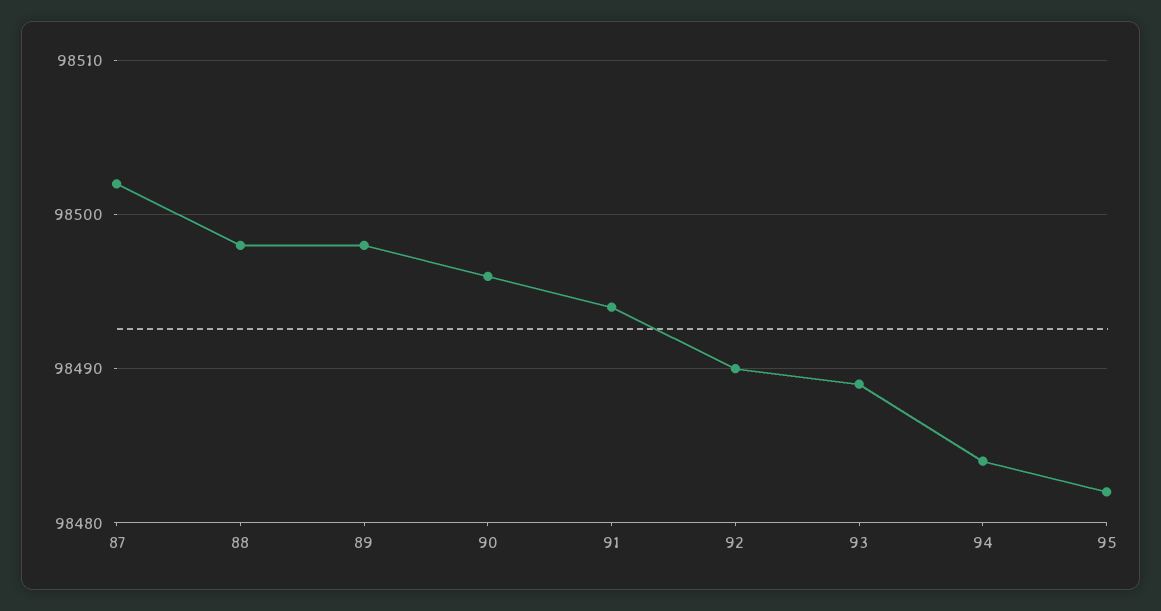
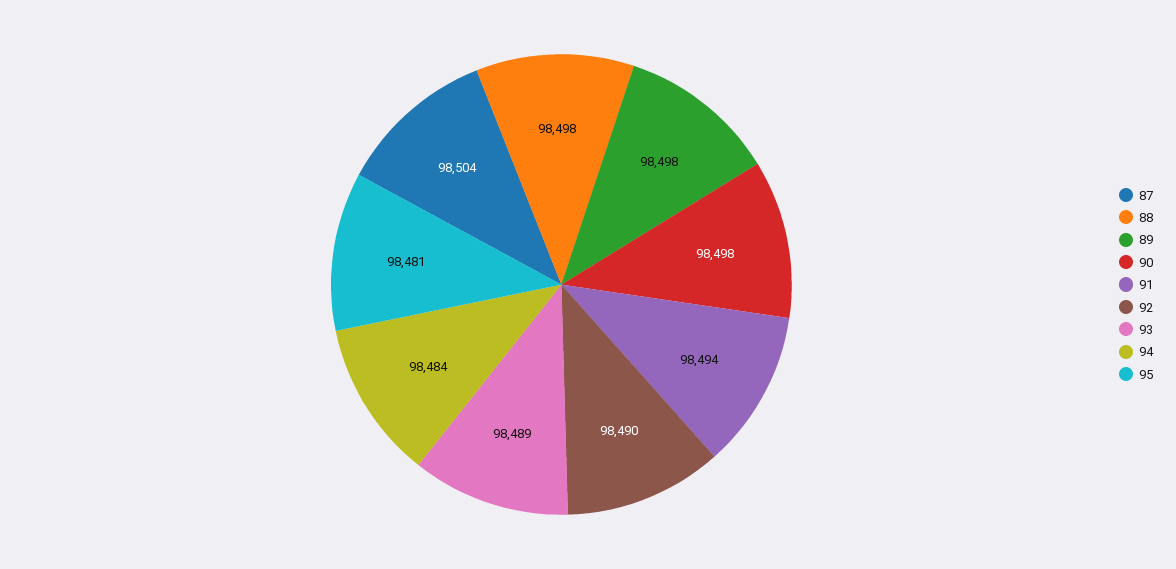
  {
-   "87": 98502,
+   "87": 98504,
    "88": 98498,
    "89": 98498,
-   "90": 98496,
+   "90": 98498,
    "91": 98494,
    "92": 98490,
    "93": 98489,
    "94": 98484,
-   "95": 98482
+   "95": 98481
  }

